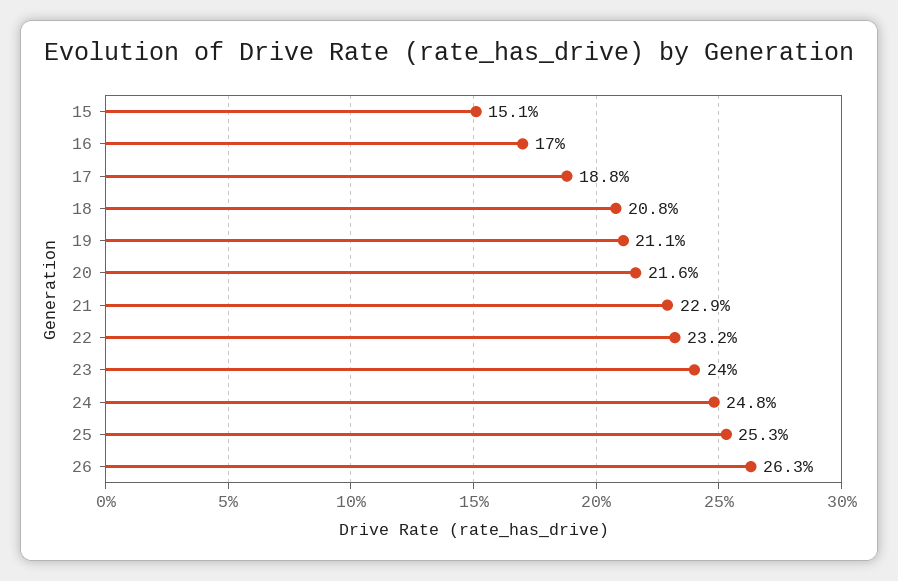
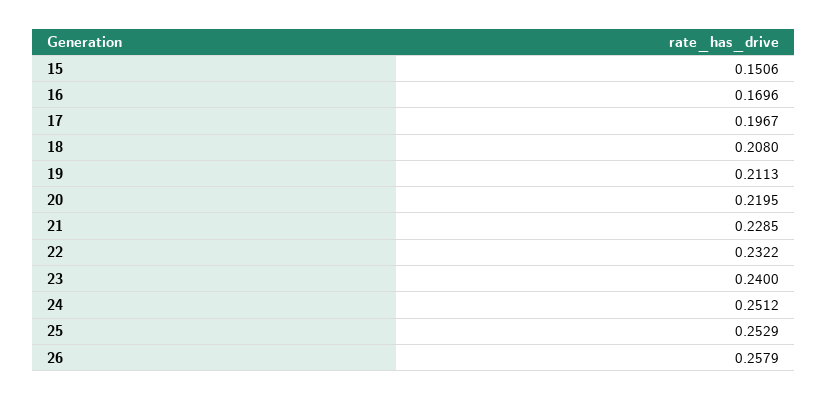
  {
    "15": 0.1506,
    "16": 0.1696,
-   "17": 0.188,
+   "17": 0.1967,
    "18": 0.208,
    "19": 0.2113,
-   "20": 0.216,
+   "20": 0.2195,
    "21": 0.2285,
    "22": 0.2322,
    "23": 0.24,
-   "24": 0.248,
+   "24": 0.2512,
    "25": 0.2529,
-   "26": 0.263
+   "26": 0.2579
  }

